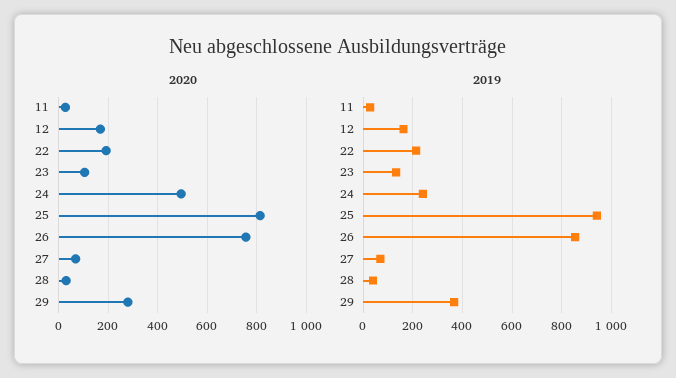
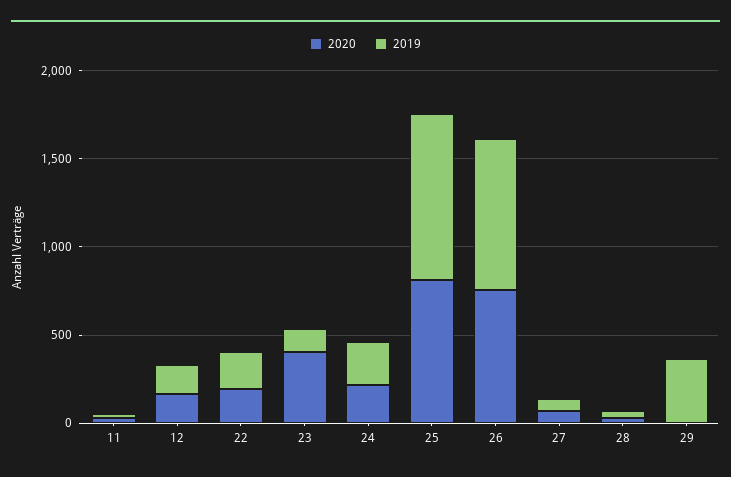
  {
    "2020": {
      "11": 25,
      "12": 175,
      "22": 200,
-     "23": 100,
+     "23": 400,
-     "24": 500,
+     "24": 200,
      "25": 825,
      "26": 750,
      "27": 75,
      "28": 25,
-     "29": 275
+     "29": 0
    },
    "2019": {
      "11": 25,
      "12": 150,
      "22": 225,
      "23": 125,
      "24": 250,
      "25": 950,
      "26": 850,
      "27": 75,
      "28": 50,
      "29": 375
    }
  }

